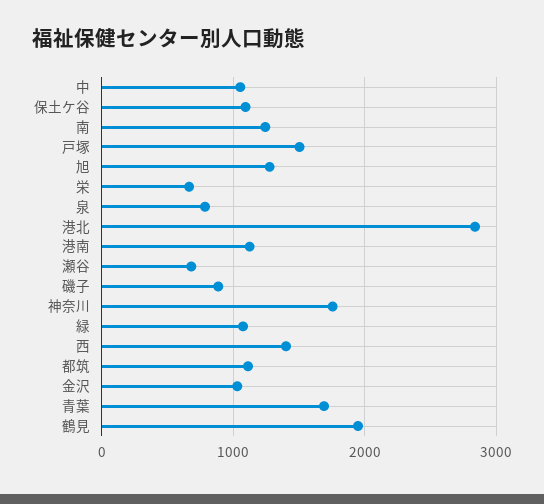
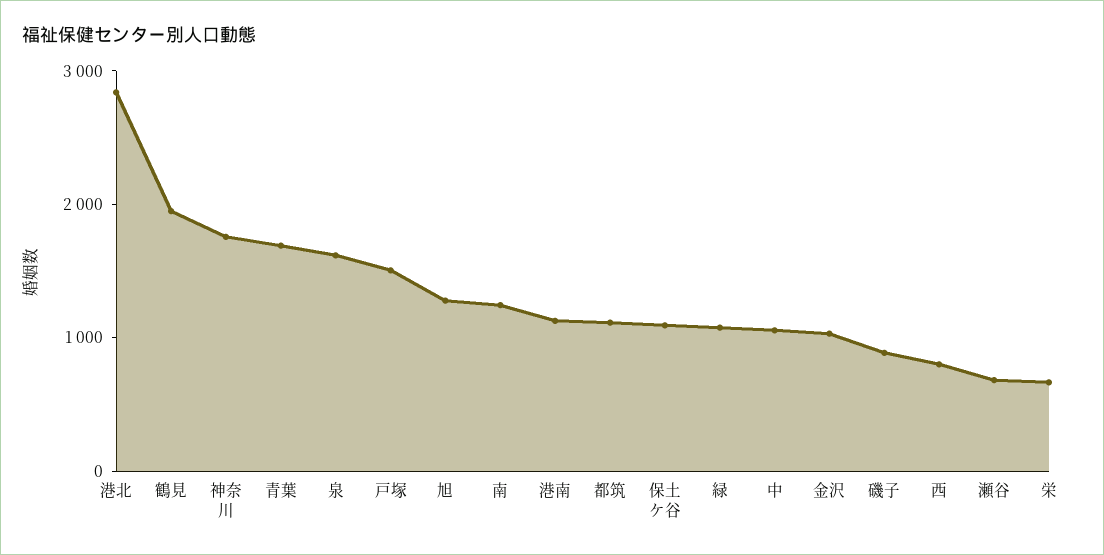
  {
    "中": 1100,
    "保土ケ谷": 1100,
    "南": 1200,
    "戸塚": 1500,
    "旭": 1300,
    "栄": 700,
-   "泉": 800,
+   "泉": 1600,
    "港北": 2800,
    "港南": 1100,
    "瀬谷": 700,
    "磯子": 900,
    "神奈川": 1800,
    "緑": 1100,
-   "西": 1400,
+   "西": 800,
    "都筑": 1100,
    "金沢": 1000,
    "青葉": 1700,
    "鶴見": 2000
  }

